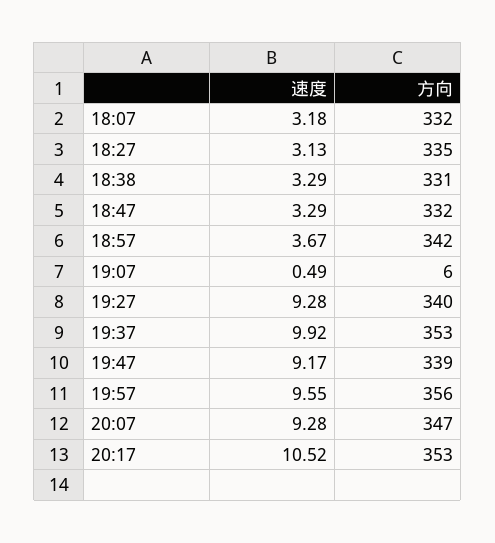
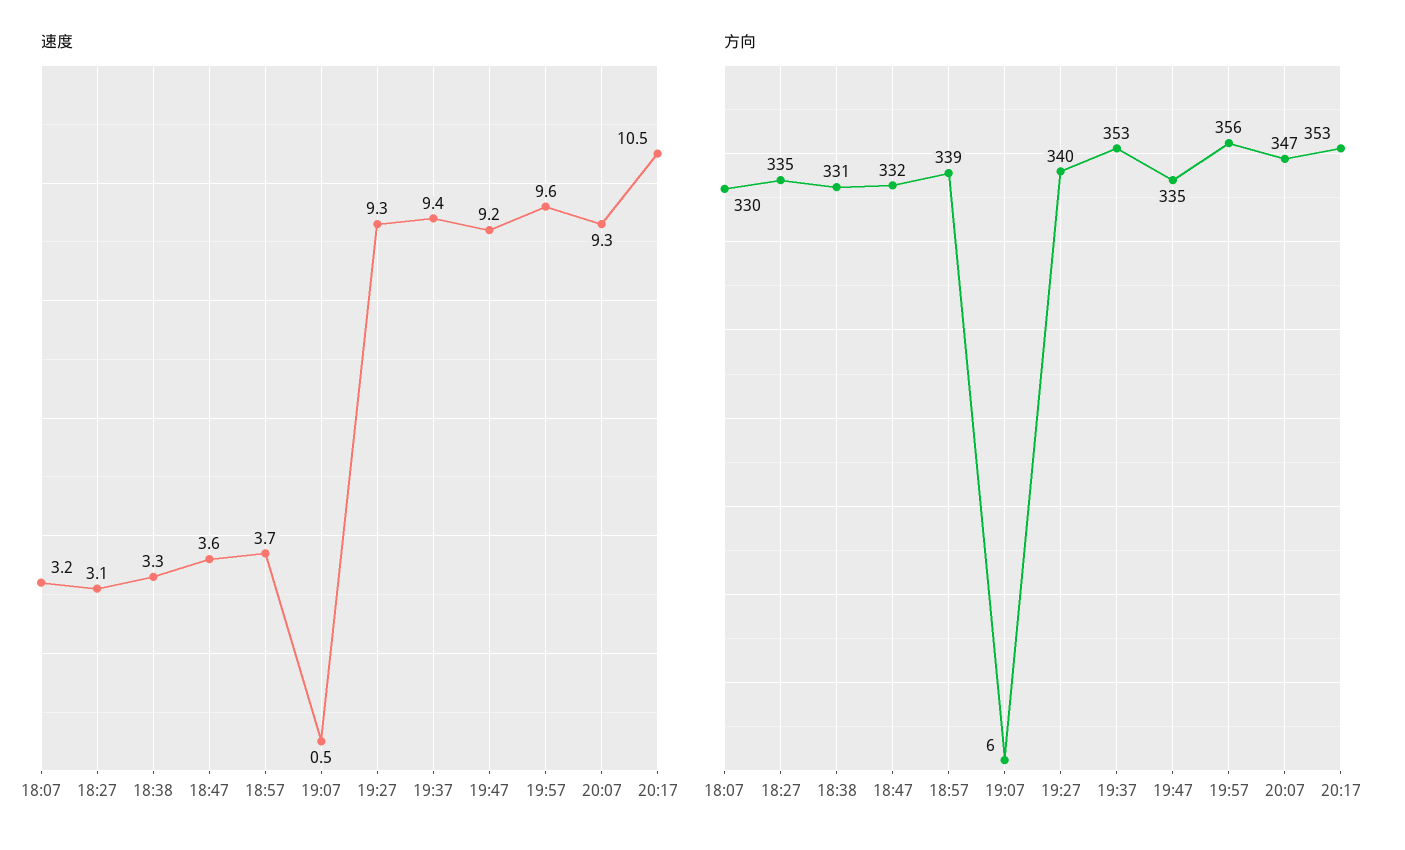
  {
    "速度": {
      "18:07": 3.18,
      "18:27": 3.13,
      "18:38": 3.29,
-     "18:47": 3.29,
+     "18:47": 3.6,
      "18:57": 3.67,
      "19:07": 0.49,
      "19:27": 9.28,
-     "19:37": 9.92,
+     "19:37": 9.4,
      "19:47": 9.17,
      "19:57": 9.55,
      "20:07": 9.28,
      "20:17": 10.52
    },
    "方向": {
-     "18:07": 332,
+     "18:07": 330,
      "18:27": 335,
      "18:38": 331,
      "18:47": 332,
-     "18:57": 342,
+     "18:57": 339,
      "19:07": 6,
      "19:27": 340,
      "19:37": 353,
-     "19:47": 339,
+     "19:47": 335,
      "19:57": 356,
      "20:07": 347,
      "20:17": 353
    }
  }

